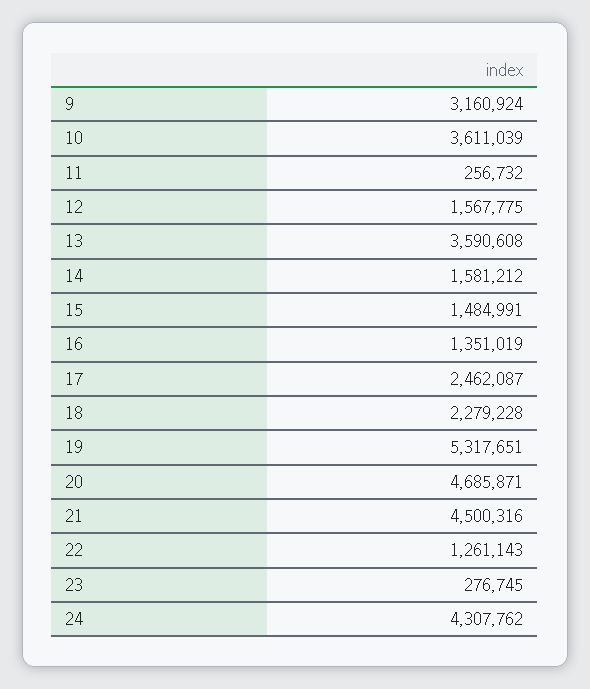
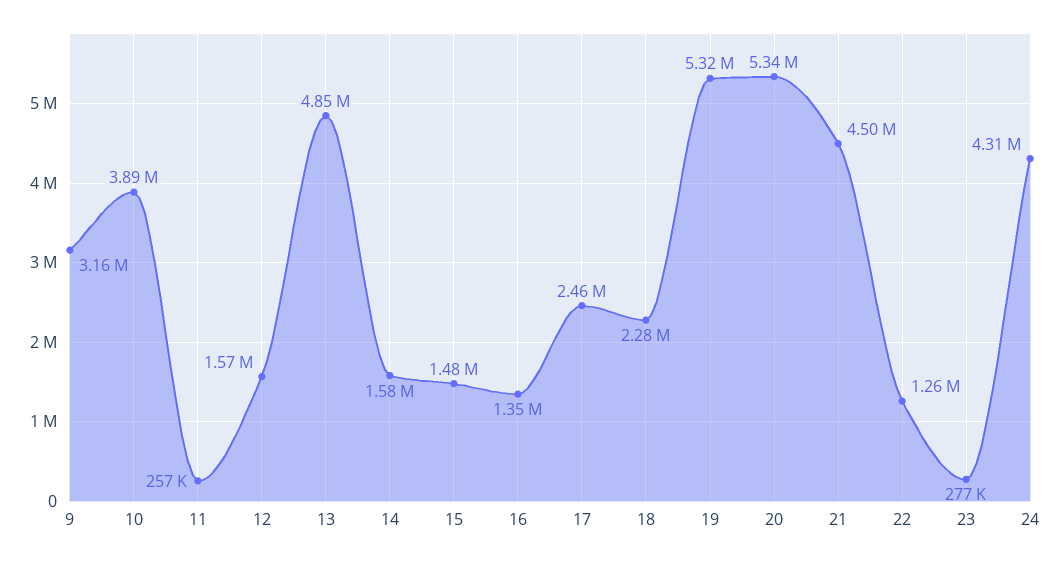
  {
    "9": 3160924,
-   "10": 3611039,
+   "10": 3890000,
    "11": 256732,
    "12": 1567775,
-   "13": 3590608,
+   "13": 4850000,
    "14": 1581212,
    "15": 1484991,
    "16": 1351019,
    "17": 2462087,
    "18": 2279228,
    "19": 5317651,
-   "20": 4685871,
+   "20": 5340000,
    "21": 4500316,
    "22": 1261143,
    "23": 276745,
    "24": 4307762
  }

